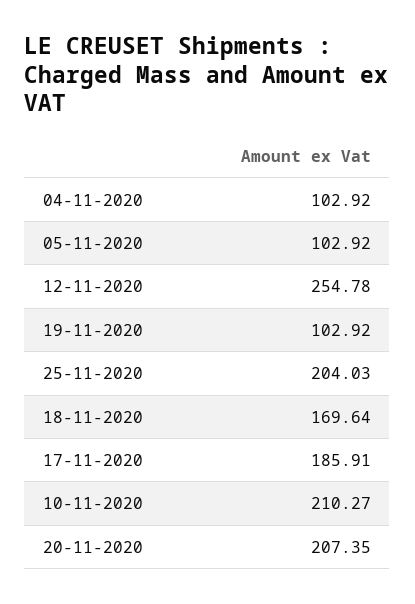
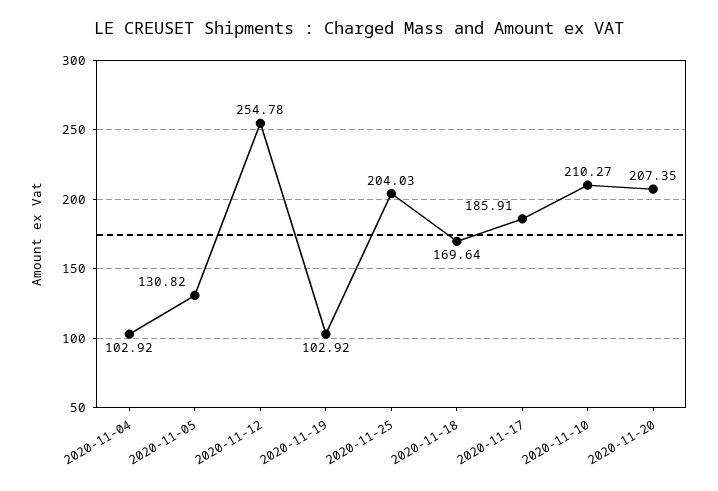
  {
    "04-11-2020": 102.92,
-   "05-11-2020": 102.92,
+   "05-11-2020": 130.82,
    "12-11-2020": 254.78,
    "19-11-2020": 102.92,
    "25-11-2020": 204.03,
    "18-11-2020": 169.64,
    "17-11-2020": 185.91,
    "10-11-2020": 210.27,
    "20-11-2020": 207.35
  }

